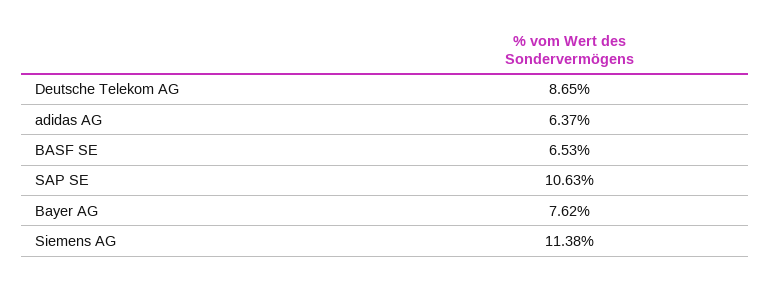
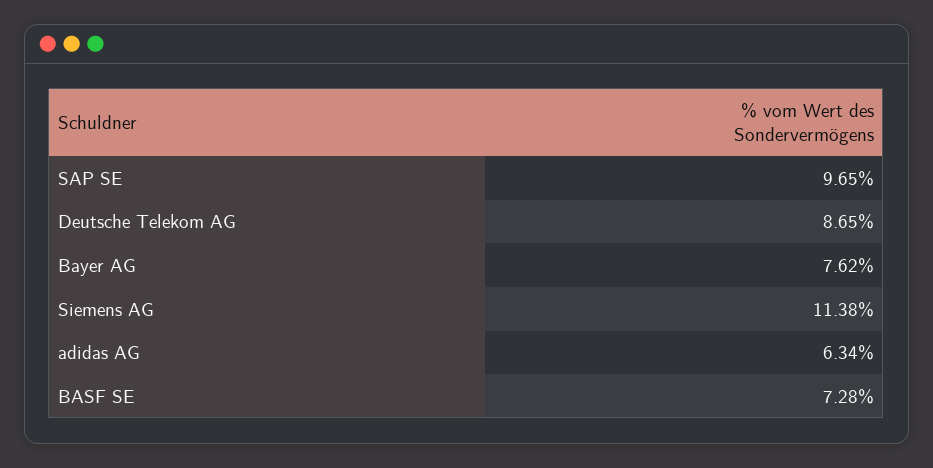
  {
    "Deutsche Telekom AG": 8.65,
-   "adidas AG": 6.37,
+   "adidas AG": 6.34,
-   "BASF SE": 6.53,
+   "BASF SE": 7.28,
-   "SAP SE": 10.63,
+   "SAP SE": 9.65,
    "Bayer AG": 7.62,
    "Siemens AG": 11.38
  }

